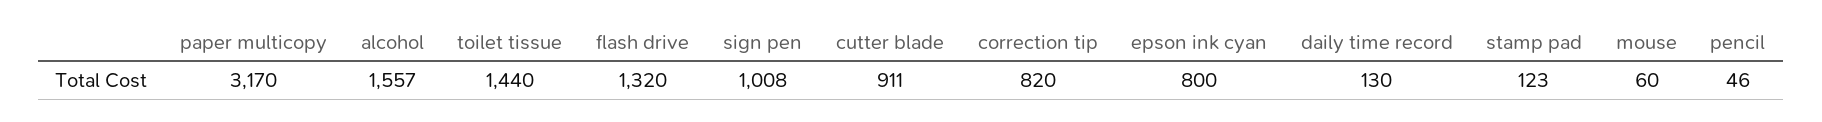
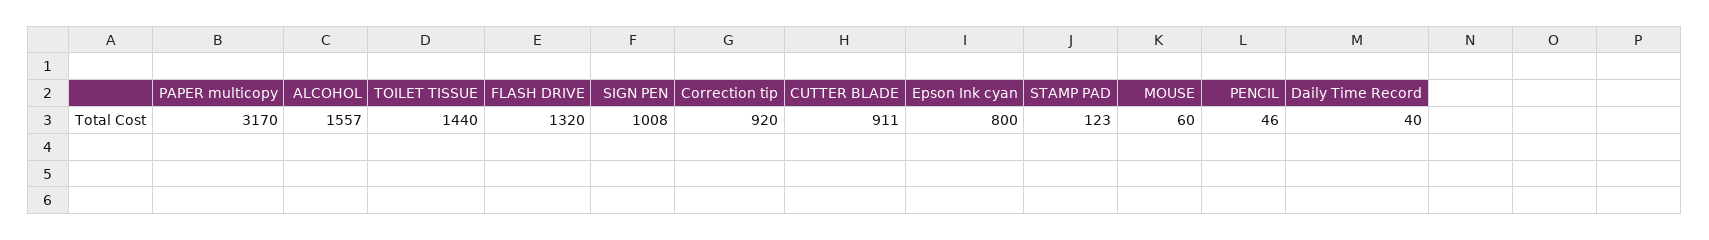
  {
    "paper multicopy": 3170,
    "alcohol": 1557,
    "toilet tissue": 1440,
    "flash drive": 1320,
    "sign pen": 1008,
    "cutter blade": 911,
-   "correction tip": 820,
+   "correction tip": 920,
    "epson ink cyan": 800,
-   "daily time record": 130,
+   "daily time record": 40,
    "stamp pad": 123,
    "mouse": 60,
    "pencil": 46
  }

